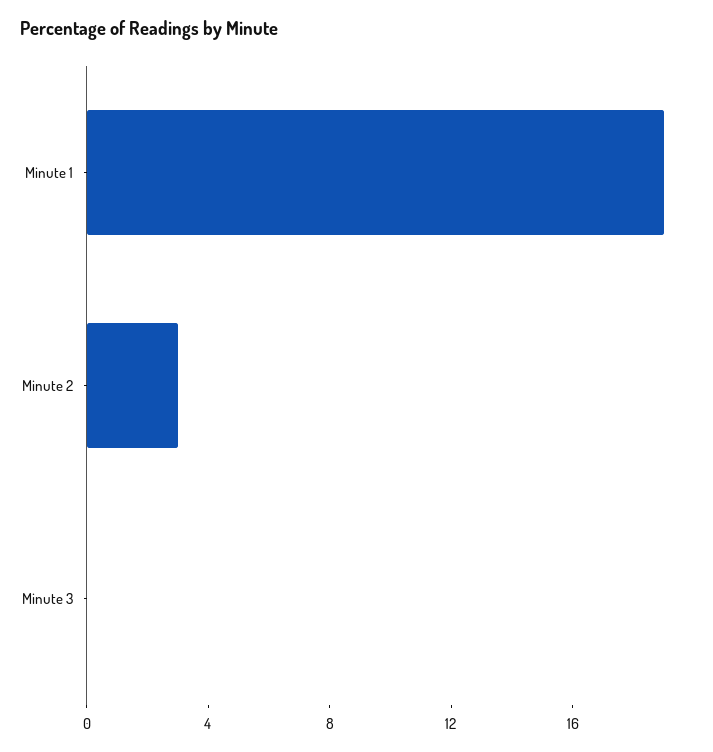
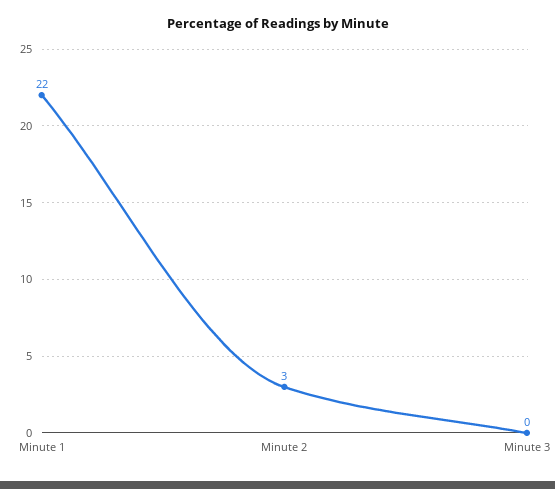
  {
-   "Minute 1": 19,
+   "Minute 1": 22,
    "Minute 2": 3,
    "Minute 3": 0
  }

